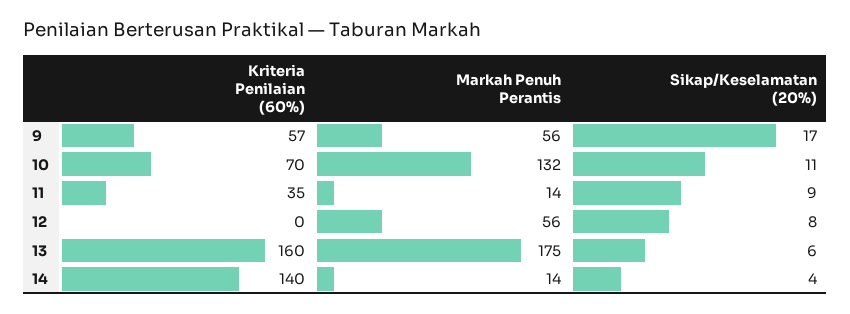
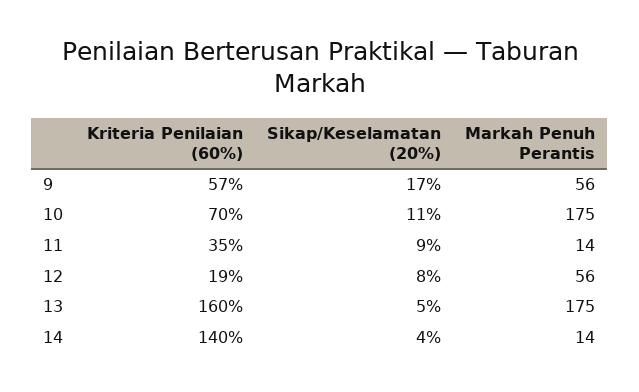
  {
    "Kriteria Penilaian (60%)": {
      "9": 57,
      "10": 70,
      "11": 35,
-     "12": 0,
+     "12": 19,
      "13": 160,
      "14": 140
    },
    "Markah Penuh Perantis": {
      "9": 56,
-     "10": 132,
+     "10": 175,
      "11": 14,
      "12": 56,
      "13": 175,
      "14": 14
    },
    "Sikap/Keselamatan (20%)": {
      "9": 17,
      "10": 11,
      "11": 9,
      "12": 8,
-     "13": 6,
+     "13": 5,
      "14": 4
    }
  }

